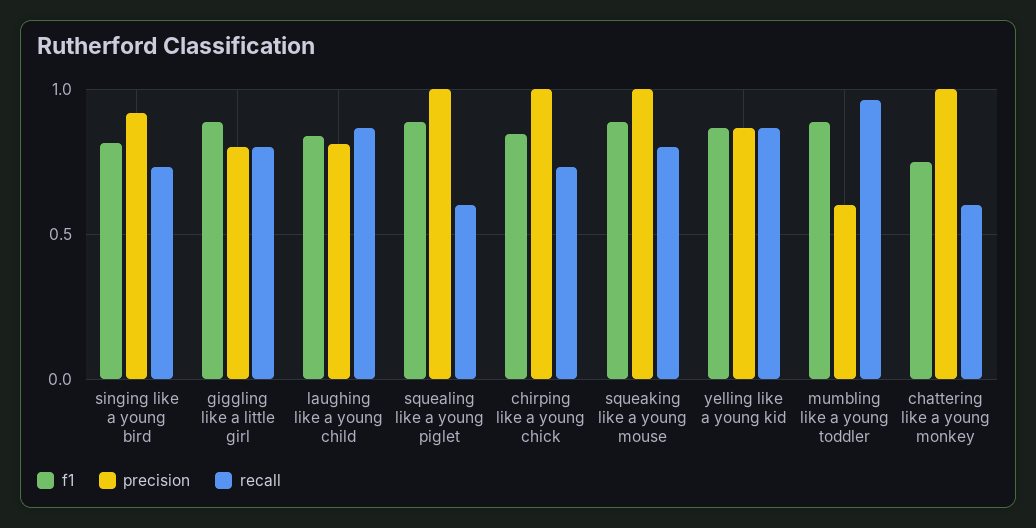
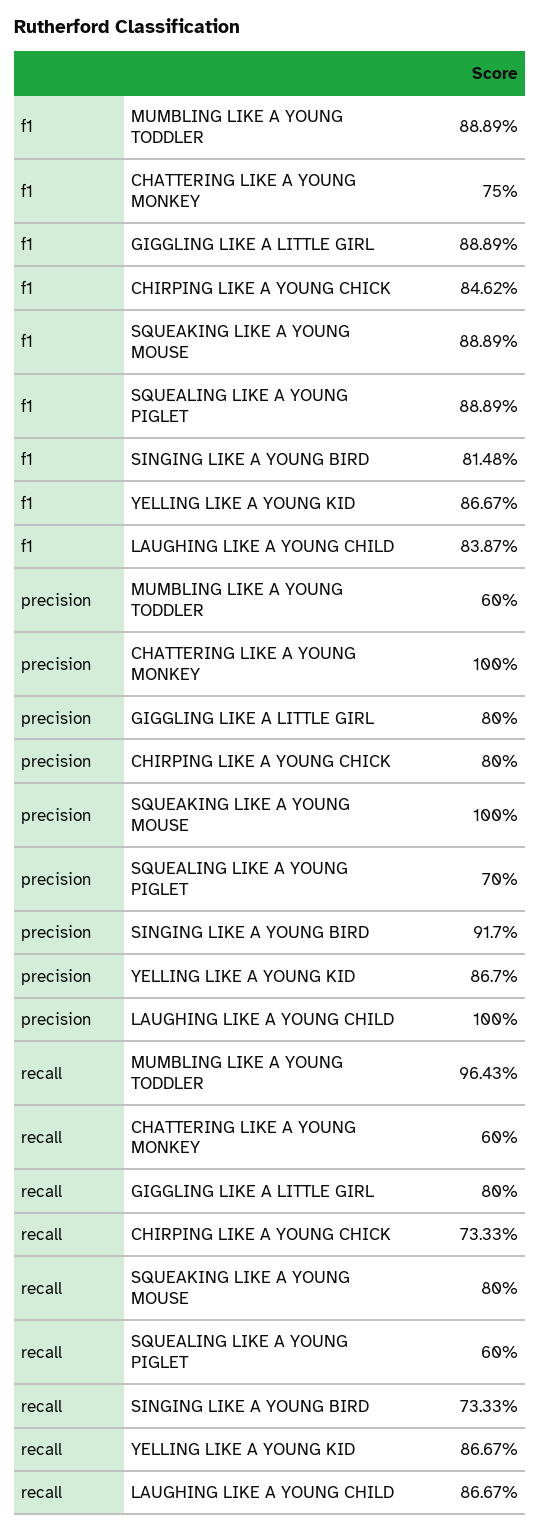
  {
    "f1": {
      "singing like a young bird": 0.8148,
      "giggling like a little girl": 0.8889,
      "laughing like a young child": 0.8387,
      "squealing like a young piglet": 0.8889,
      "chirping like a young chick": 0.8462,
      "squeaking like a young mouse": 0.8889,
      "yelling like a young kid": 0.8667,
      "mumbling like a young toddler": 0.8889,
      "chattering like a young monkey": 0.75
    },
    "precision": {
      "singing like a young bird": 0.917,
      "giggling like a little girl": 0.8,
-     "laughing like a young child": 0.8,
+     "laughing like a young child": 1,
-     "squealing like a young piglet": 1,
+     "squealing like a young piglet": 0.7,
-     "chirping like a young chick": 1,
+     "chirping like a young chick": 0.8,
      "squeaking like a young mouse": 1,
      "yelling like a young kid": 0.867,
      "mumbling like a young toddler": 0.6,
      "chattering like a young monkey": 1
    },
    "recall": {
      "singing like a young bird": 0.7333,
      "giggling like a little girl": 0.8,
      "laughing like a young child": 0.8667,
      "squealing like a young piglet": 0.6,
      "chirping like a young chick": 0.7333,
      "squeaking like a young mouse": 0.8,
      "yelling like a young kid": 0.8667,
      "mumbling like a young toddler": 0.9643,
      "chattering like a young monkey": 0.6
    }
  }

